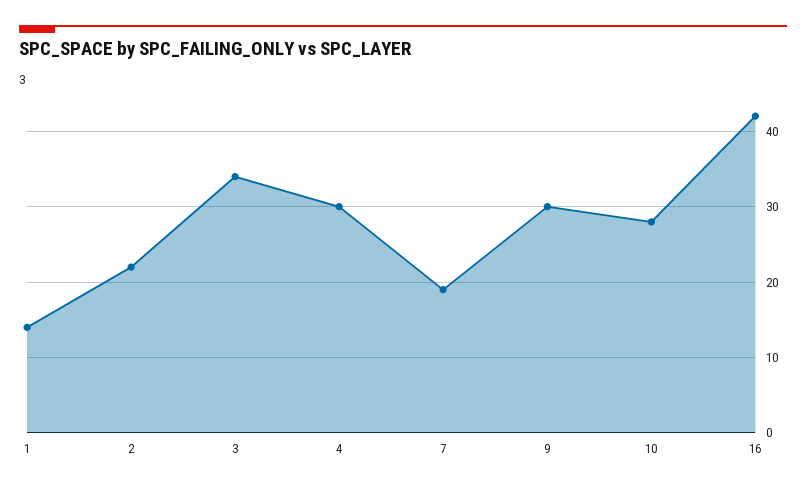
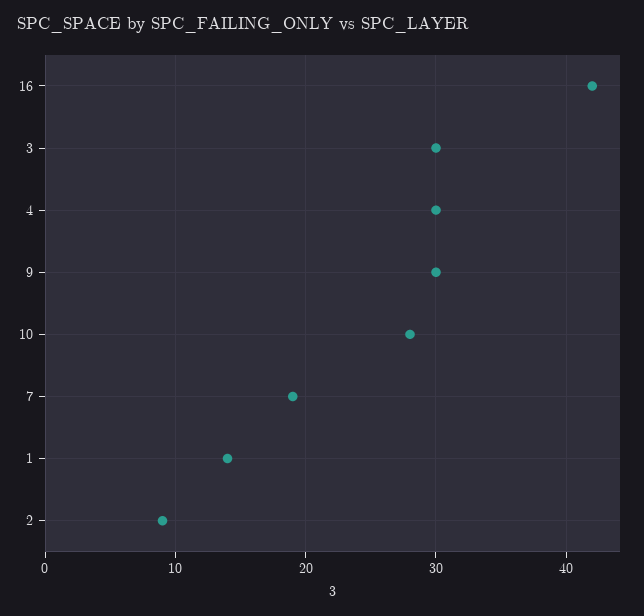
  {
    "1": 14,
-   "2": 22,
+   "2": 9,
-   "3": 34,
+   "3": 30,
    "4": 30,
    "7": 19,
    "9": 30,
    "10": 28,
    "16": 42
  }

